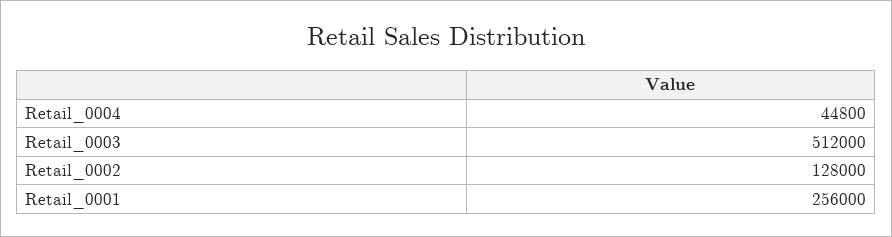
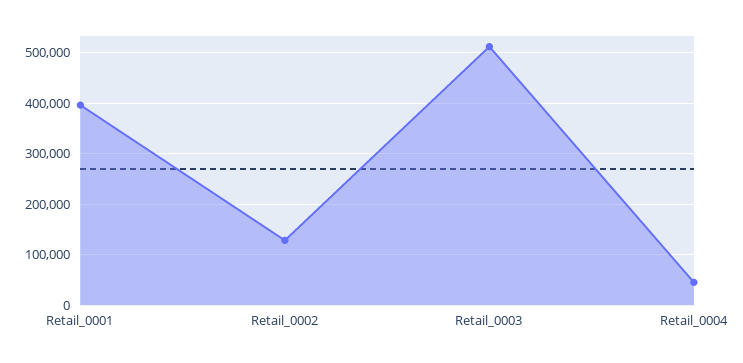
  {
    "Retail_0004": 44800,
    "Retail_0003": 512000,
    "Retail_0002": 128000,
-   "Retail_0001": 256000
+   "Retail_0001": 400000
  }

